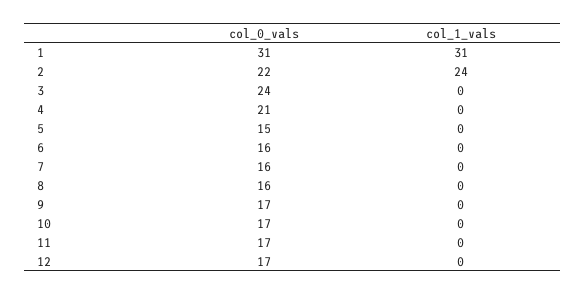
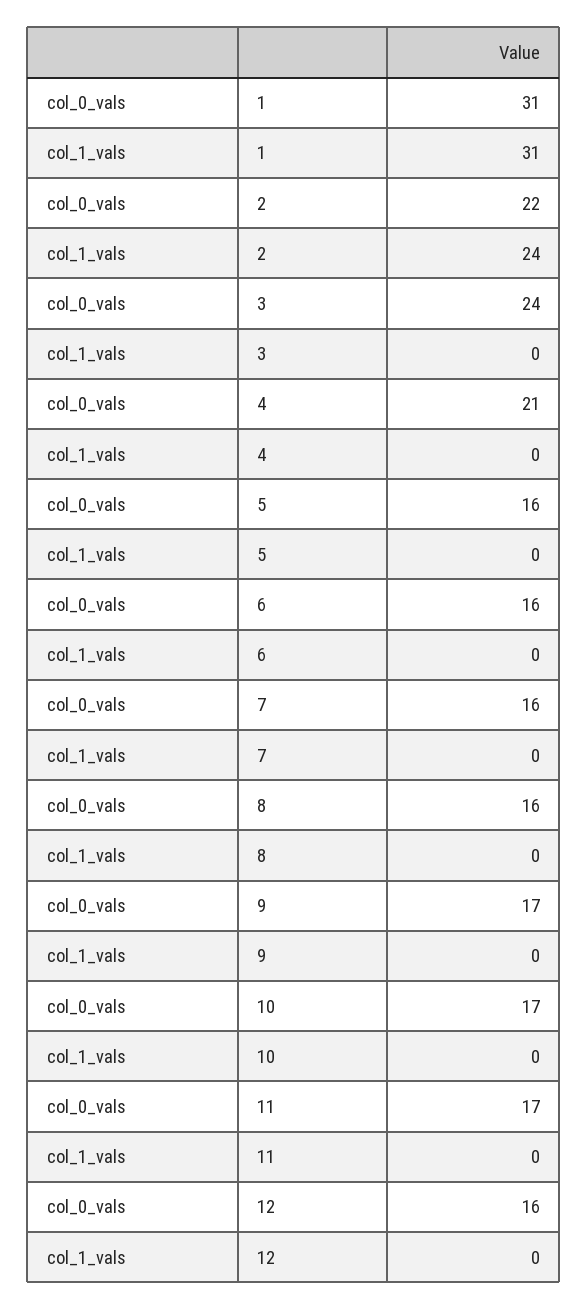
  {
    "col_0_vals": {
      "1": 31,
      "2": 22,
      "3": 24,
      "4": 21,
-     "5": 15,
+     "5": 16,
      "6": 16,
      "7": 16,
      "8": 16,
      "9": 17,
      "10": 17,
      "11": 17,
-     "12": 17
+     "12": 16
    },
    "col_1_vals": {
      "1": 31,
      "2": 24,
      "3": 0,
      "4": 0,
      "5": 0,
      "6": 0,
      "7": 0,
      "8": 0,
      "9": 0,
      "10": 0,
      "11": 0,
      "12": 0
    }
  }

